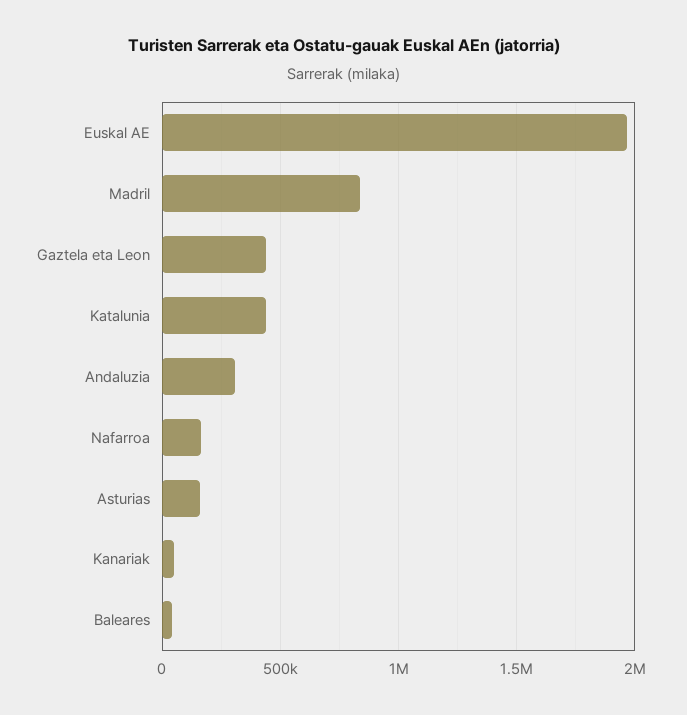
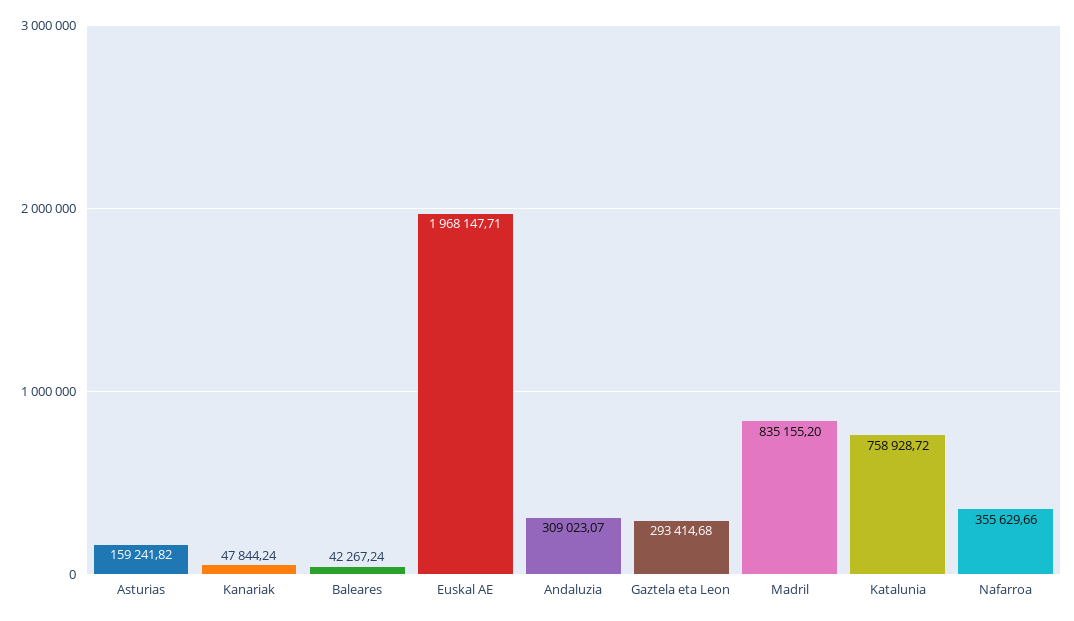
  {
    "Euskal AE": 1968147.71,
    "Madril": 835155.2,
-   "Gaztela eta Leon": 450000,
+   "Gaztela eta Leon": 293414.68,
-   "Katalunia": 450000,
+   "Katalunia": 758928.72,
    "Andaluzia": 309023.07,
-   "Nafarroa": 150000,
+   "Nafarroa": 355629.66,
    "Asturias": 159241.82,
    "Kanariak": 47844.24,
    "Baleares": 42267.24
  }

